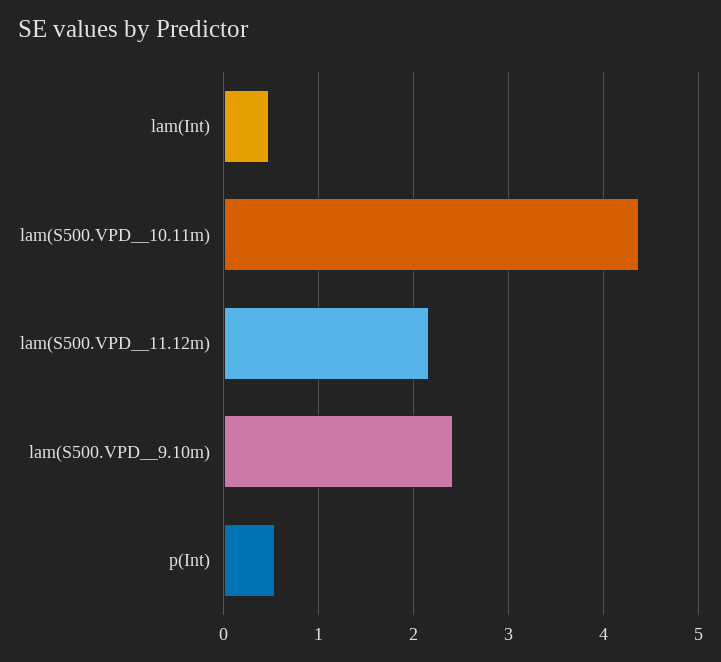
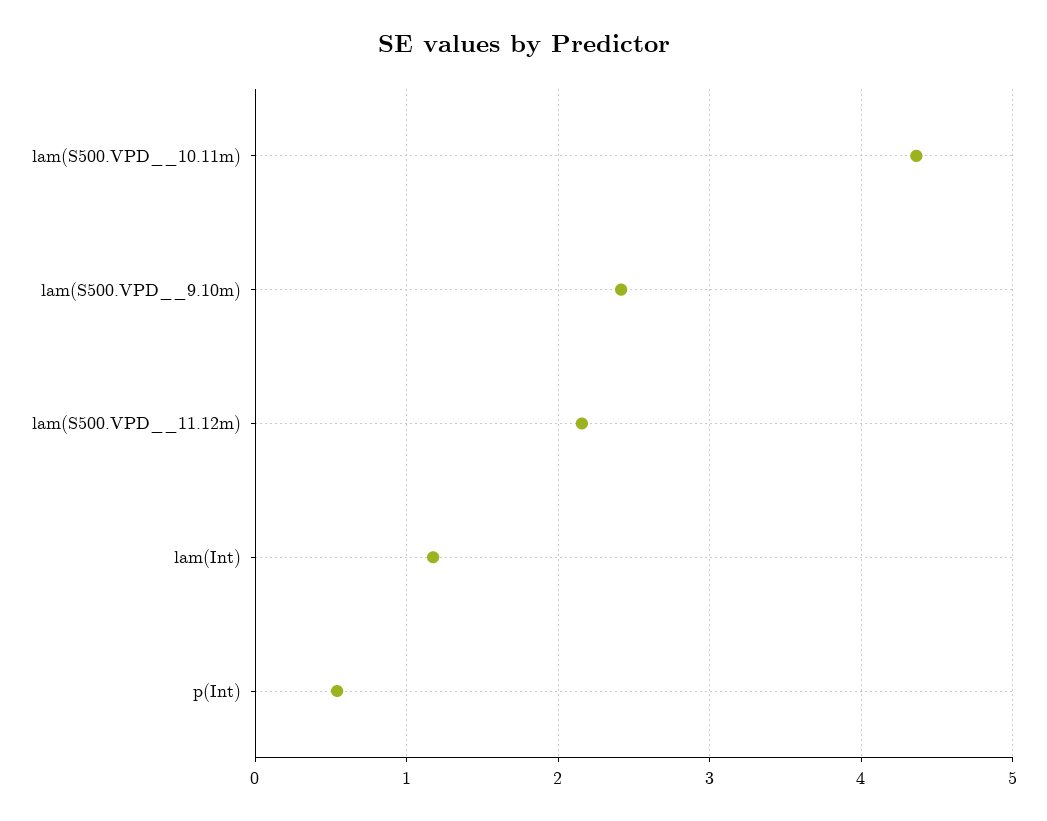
  {
-   "lam(Int)": 0.5,
+   "lam(Int)": 1.2,
    "lam(S500.VPD__10.11m)": 4.4,
    "lam(S500.VPD__11.12m)": 2.2,
    "lam(S500.VPD__9.10m)": 2.4,
    "p(Int)": 0.5
  }

